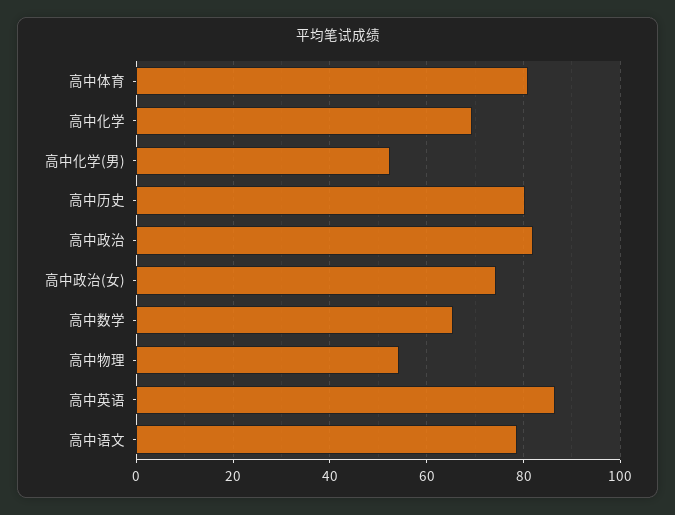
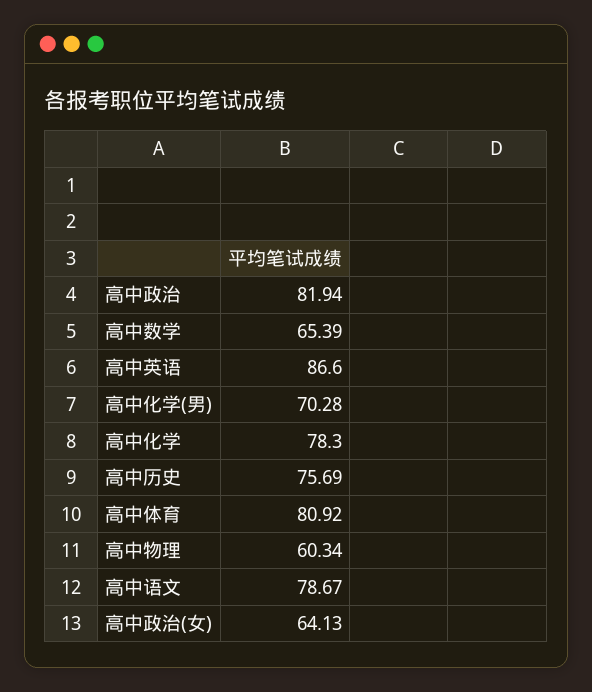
  {
    "高中体育": 80.92,
-   "高中化学": 70,
+   "高中化学": 78.3,
-   "高中化学(男)": 52,
+   "高中化学(男)": 70.28,
-   "高中历史": 80,
+   "高中历史": 75.69,
    "高中政治": 81.94,
-   "高中政治(女)": 74,
+   "高中政治(女)": 64.13,
    "高中数学": 65.39,
-   "高中物理": 54,
+   "高中物理": 60.34,
    "高中英语": 86.6,
    "高中语文": 78.67
  }

